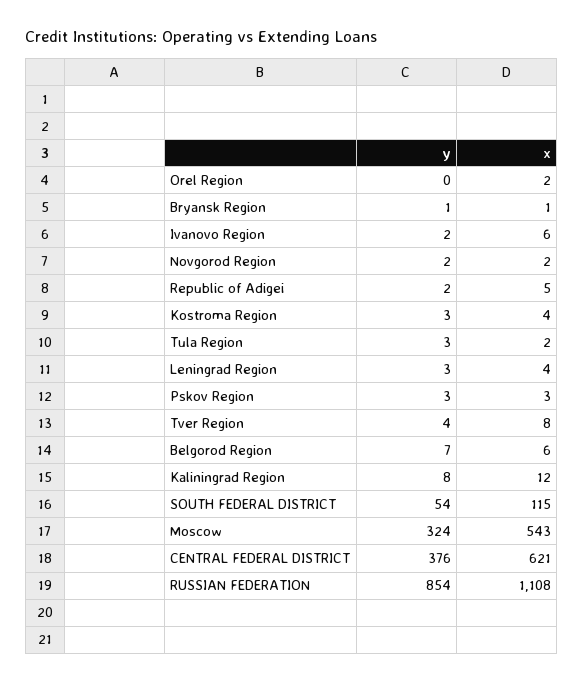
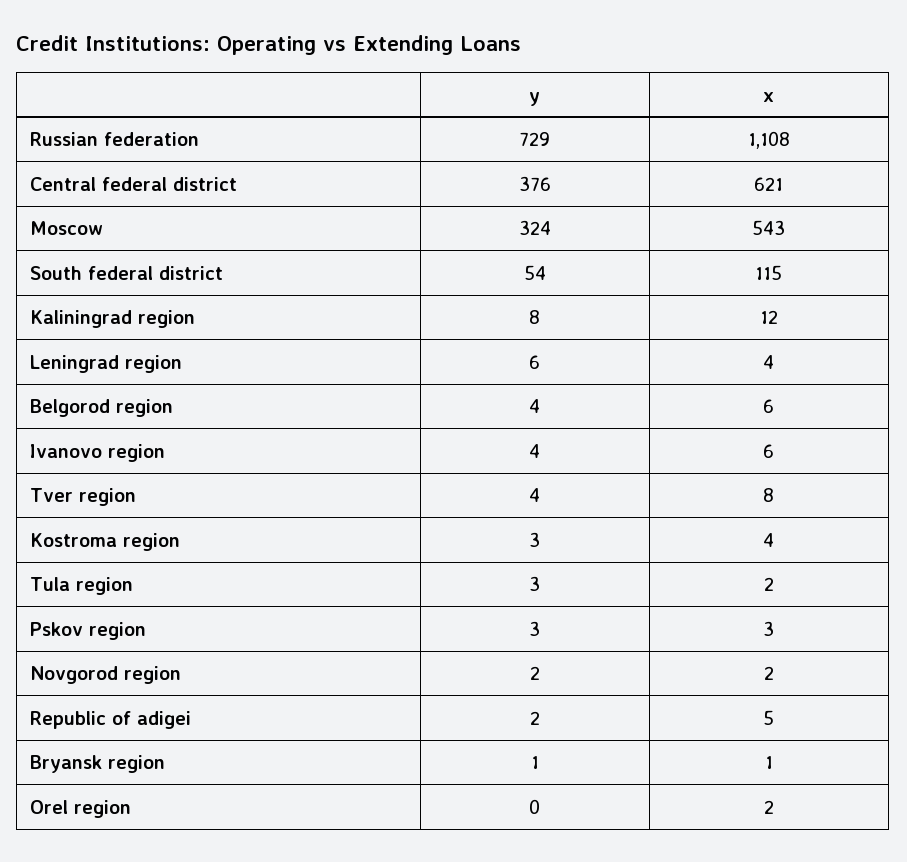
  {
    "y": {
      "Orel Region": 0,
      "Bryansk Region": 1,
-     "Ivanovo Region": 2,
+     "Ivanovo Region": 4,
      "Novgorod Region": 2,
      "Republic of Adigei": 2,
      "Kostroma Region": 3,
      "Tula Region": 3,
-     "Leningrad Region": 3,
+     "Leningrad Region": 6,
      "Pskov Region": 3,
      "Tver Region": 4,
-     "Belgorod Region": 7,
+     "Belgorod Region": 4,
      "Kaliningrad Region": 8,
      "SOUTH FEDERAL DISTRICT": 54,
      "Moscow": 324,
      "CENTRAL FEDERAL DISTRICT": 376,
-     "RUSSIAN FEDERATION": 854
+     "RUSSIAN FEDERATION": 729
    },
    "x": {
      "Orel Region": 2,
      "Bryansk Region": 1,
      "Ivanovo Region": 6,
      "Novgorod Region": 2,
      "Republic of Adigei": 5,
      "Kostroma Region": 4,
      "Tula Region": 2,
      "Leningrad Region": 4,
      "Pskov Region": 3,
      "Tver Region": 8,
      "Belgorod Region": 6,
      "Kaliningrad Region": 12,
      "SOUTH FEDERAL DISTRICT": 115,
      "Moscow": 543,
      "CENTRAL FEDERAL DISTRICT": 621,
      "RUSSIAN FEDERATION": 1108
    }
  }

